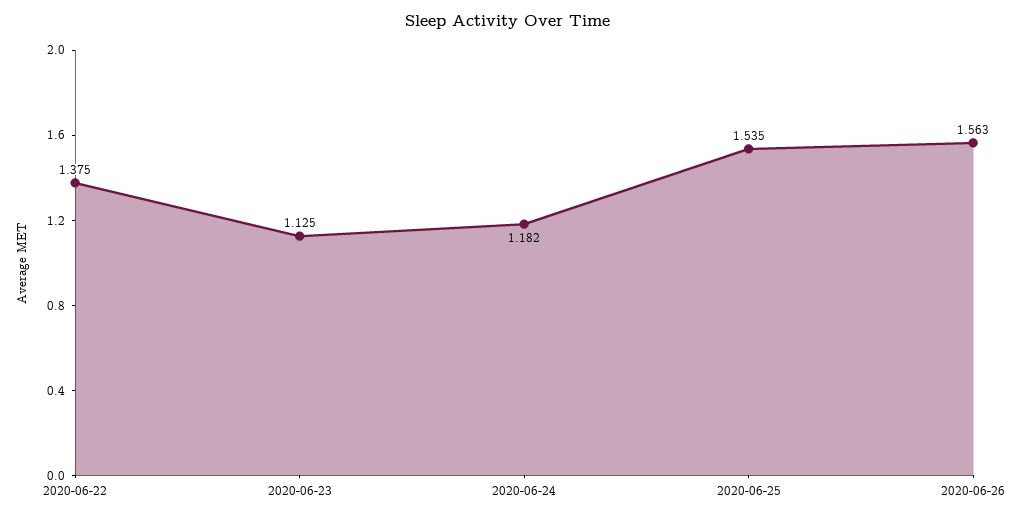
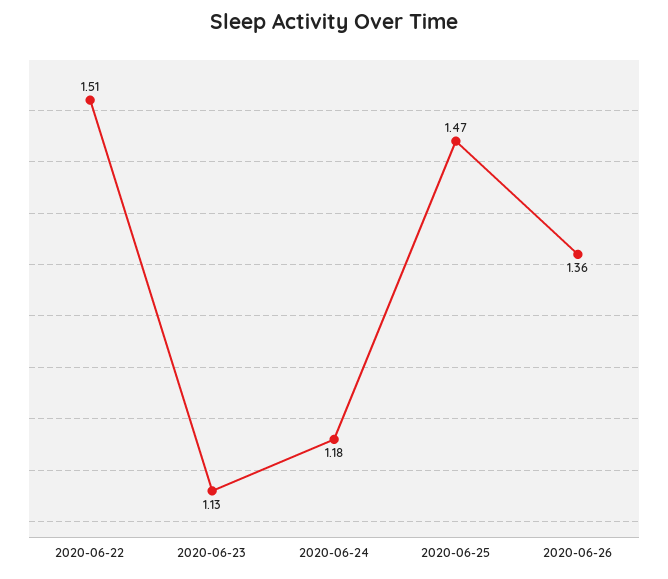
  {
-   "2020-06-22": 1.375,
+   "2020-06-22": 1.51,
    "2020-06-23": 1.125,
    "2020-06-24": 1.182,
-   "2020-06-25": 1.535,
+   "2020-06-25": 1.47,
-   "2020-06-26": 1.563
+   "2020-06-26": 1.36
  }

